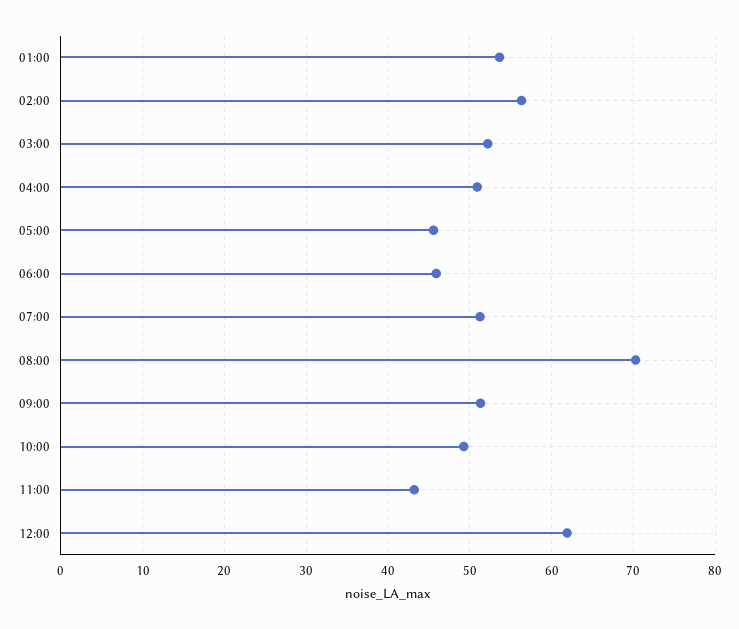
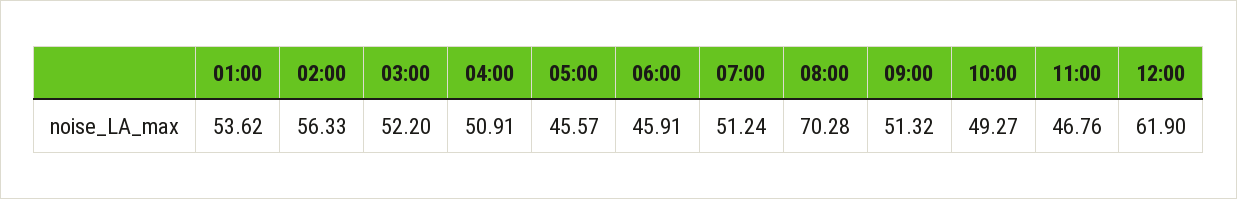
  {
    "01:00": 53.62,
    "02:00": 56.33,
    "03:00": 52.2,
    "04:00": 50.91,
    "05:00": 45.57,
    "06:00": 45.91,
    "07:00": 51.24,
    "08:00": 70.28,
    "09:00": 51.32,
    "10:00": 49.27,
-   "11:00": 43,
+   "11:00": 46.76,
    "12:00": 61.9
  }

